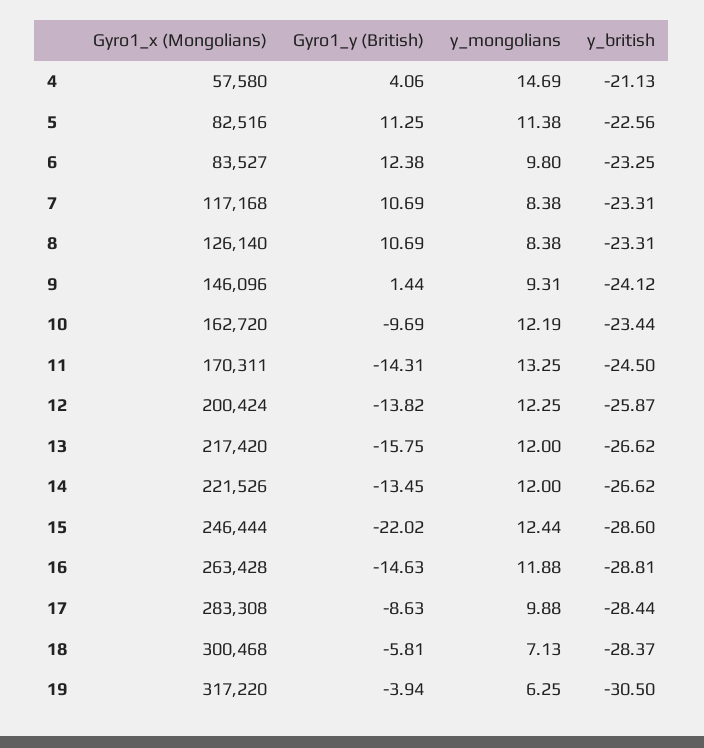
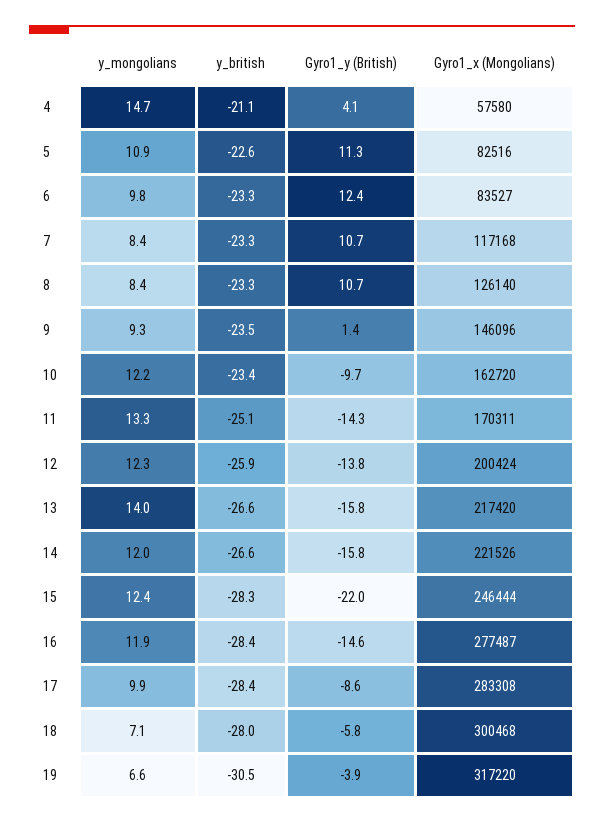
  {
    "Gyro1_x (Mongolians)": {
      "4": 57580,
      "5": 82516,
      "6": 83527,
      "7": 117168,
      "8": 126140,
      "9": 146096,
      "10": 162720,
      "11": 170311,
      "12": 200424,
      "13": 217420,
      "14": 221526,
      "15": 246444,
-     "16": 263428,
+     "16": 277487,
      "17": 283308,
      "18": 300468,
      "19": 317220
    },
    "Gyro1_y (British)": {
      "4": 4.06,
      "5": 11.25,
      "6": 12.38,
      "7": 10.69,
      "8": 10.69,
      "9": 1.44,
      "10": -9.69,
      "11": -14.31,
      "12": -13.82,
      "13": -15.75,
-     "14": -13.45,
+     "14": -15.8,
      "15": -22.02,
      "16": -14.63,
      "17": -8.63,
      "18": -5.81,
      "19": -3.94
    },
    "y_mongolians": {
      "4": 14.69,
-     "5": 11.38,
+     "5": 10.9,
      "6": 9.8,
      "7": 8.38,
      "8": 8.38,
      "9": 9.31,
      "10": 12.19,
      "11": 13.25,
      "12": 12.25,
-     "13": 12,
+     "13": 14,
      "14": 12,
      "15": 12.44,
      "16": 11.88,
      "17": 9.88,
      "18": 7.13,
-     "19": 6.25
+     "19": 6.6
    },
    "y_british": {
      "4": -21.13,
      "5": -22.56,
      "6": -23.25,
      "7": -23.31,
      "8": -23.31,
-     "9": -24.12,
+     "9": -23.5,
      "10": -23.44,
-     "11": -24.5,
+     "11": -25.1,
      "12": -25.87,
      "13": -26.62,
      "14": -26.62,
-     "15": -28.6,
+     "15": -28.3,
-     "16": -28.81,
+     "16": -28.4,
      "17": -28.44,
-     "18": -28.37,
+     "18": -28,
      "19": -30.5
    }
  }

